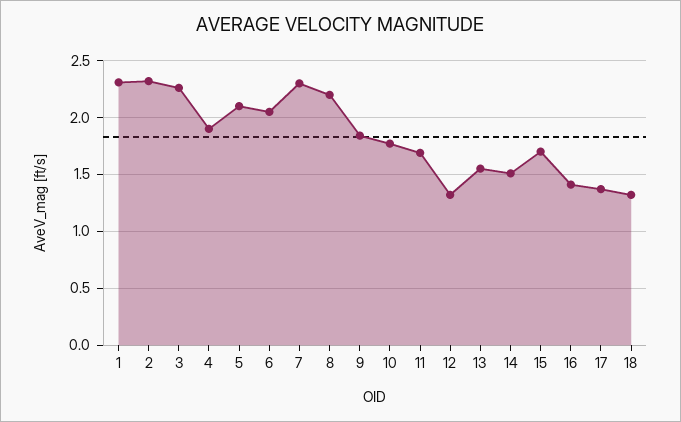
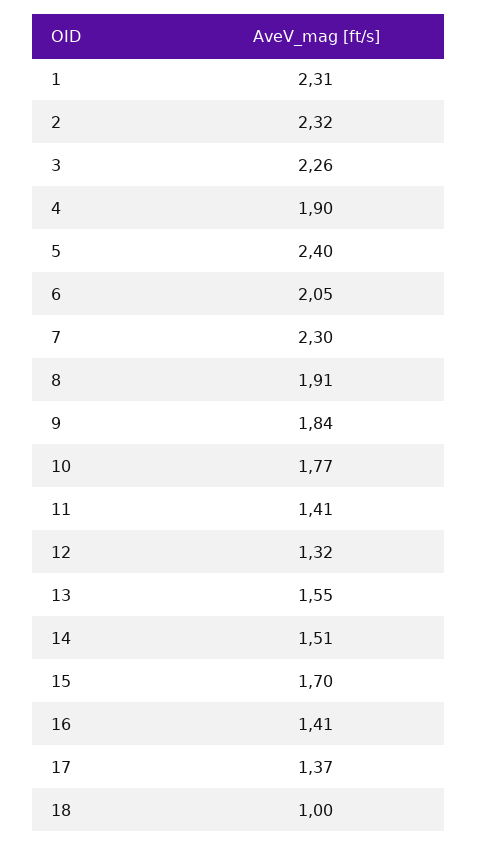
  {
    "1": 2.31,
    "2": 2.32,
    "3": 2.26,
    "4": 1.9,
-   "5": 2.1,
+   "5": 2.4,
    "6": 2.05,
    "7": 2.3,
-   "8": 2.2,
+   "8": 1.91,
    "9": 1.84,
    "10": 1.77,
-   "11": 1.7,
+   "11": 1.41,
    "12": 1.32,
    "13": 1.55,
    "14": 1.51,
    "15": 1.7,
    "16": 1.41,
    "17": 1.37,
-   "18": 1.3
+   "18": 1
  }

